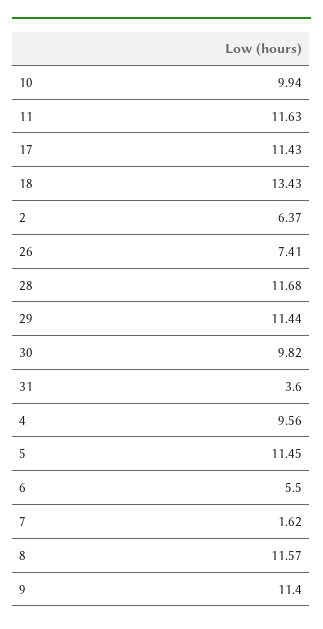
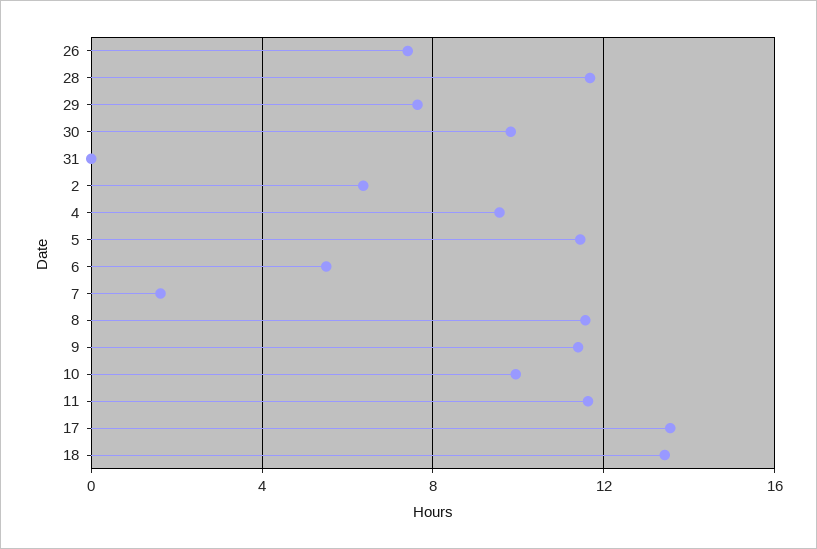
  {
    "10": 9.94,
    "11": 11.63,
-   "17": 11.43,
+   "17": 13.5,
    "18": 13.43,
    "2": 6.37,
    "26": 7.41,
    "28": 11.68,
-   "29": 11.44,
+   "29": 7.5,
    "30": 9.82,
-   "31": 3.6,
+   "31": 0,
    "4": 9.56,
    "5": 11.45,
    "6": 5.5,
    "7": 1.62,
    "8": 11.57,
    "9": 11.4
  }

